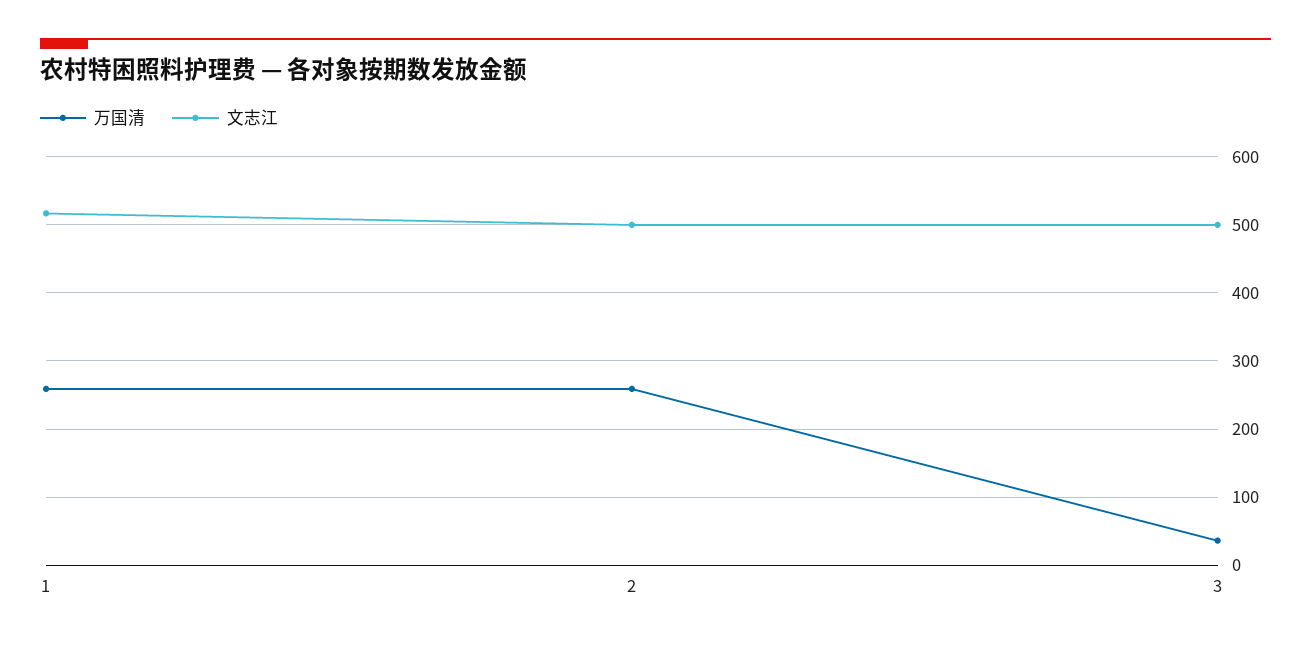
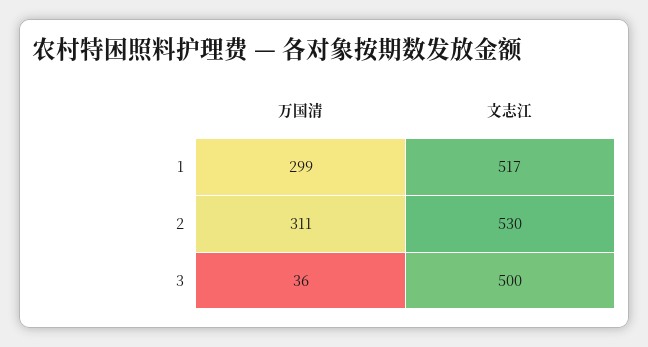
  {
    "万国清": {
-     "1": 260,
+     "1": 299,
-     "2": 260,
+     "2": 311,
      "3": 36
    },
    "文志江": {
      "1": 517,
-     "2": 500,
+     "2": 530,
      "3": 500
    }
  }

